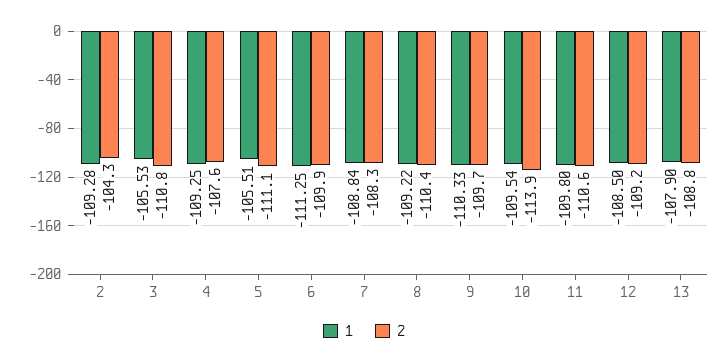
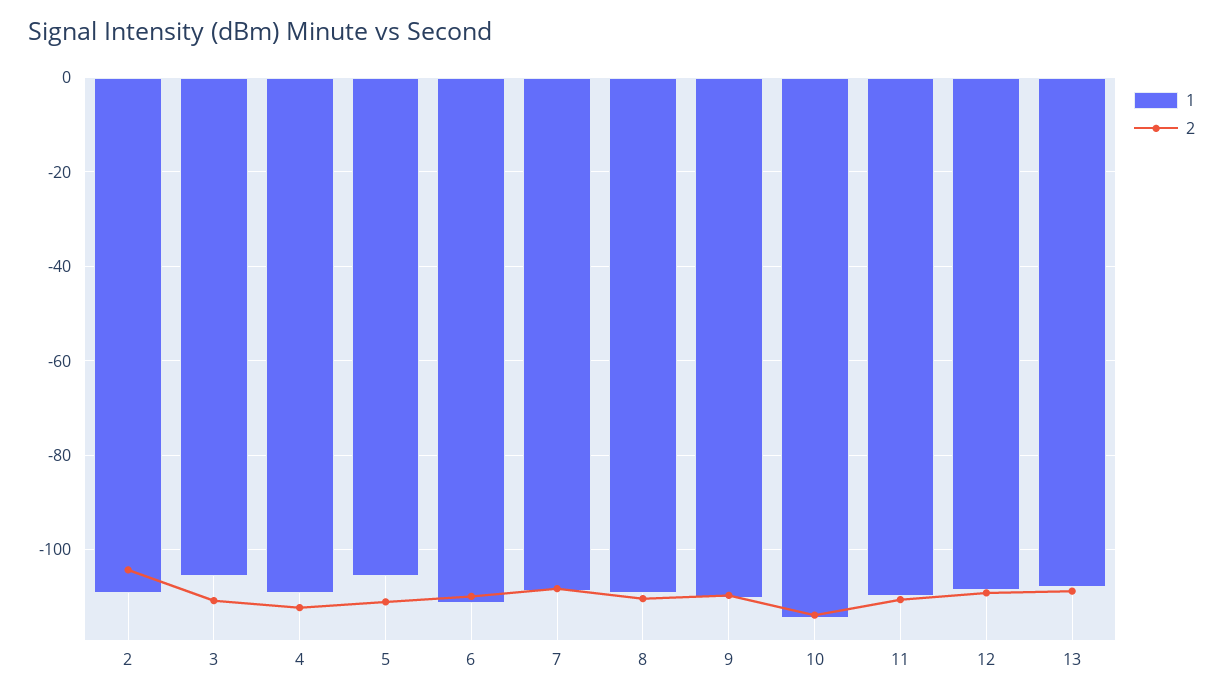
  {
    "1": {
      "2": -109.28,
      "3": -105.53,
      "4": -109.25,
      "5": -105.51,
      "6": -111.25,
      "7": -108.84,
      "8": -109.22,
      "9": -110.33,
-     "10": -109.54,
+     "10": -114,
      "11": -109.8,
      "12": -108.5,
      "13": -107.9
    },
    "2": {
      "2": -104.3,
      "3": -110.8,
-     "4": -107.6,
+     "4": -112,
      "5": -111.1,
      "6": -109.9,
      "7": -108.3,
      "8": -110.4,
      "9": -109.7,
      "10": -113.9,
      "11": -110.6,
      "12": -109.2,
      "13": -108.8
    }
  }

